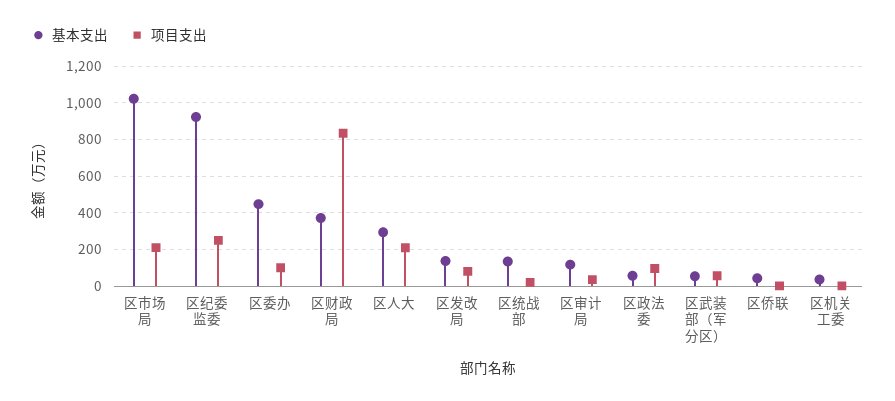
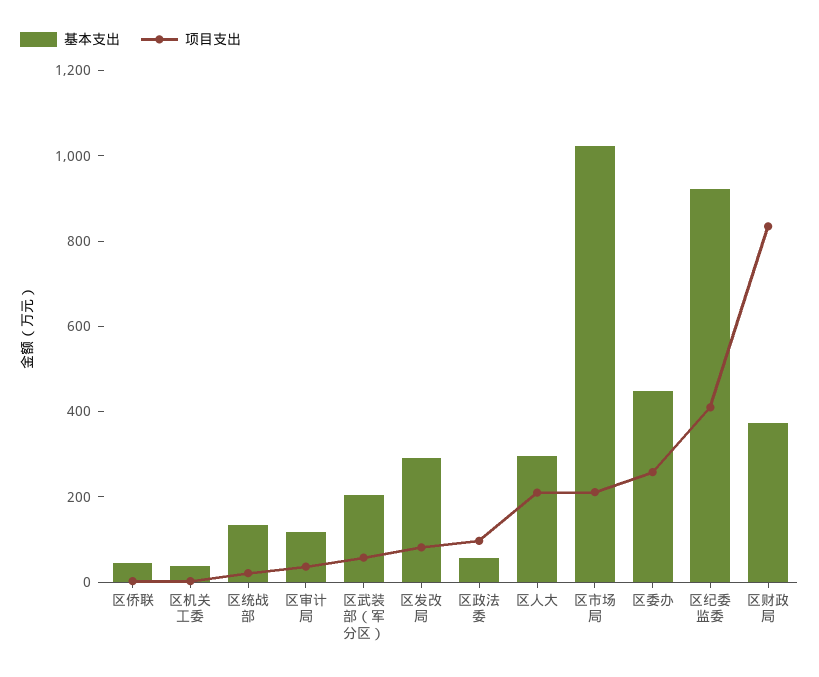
  {
    "基本支出": {
      "区市场局": 1000,
      "区纪委监委": 900,
      "区委办": 450,
      "区财政局": 350,
      "区人大": 300,
-     "区发改局": 150,
+     "区发改局": 300,
      "区统战部": 150,
      "区审计局": 100,
      "区政法委": 50,
-     "区武装部（军分区）": 50,
+     "区武装部（军分区）": 200,
      "区侨联": 50,
      "区机关工委": 50
    },
    "项目支出": {
      "区市场局": 200,
-     "区纪委监委": 250,
+     "区纪委监委": 400,
-     "区委办": 100,
+     "区委办": 250,
      "区财政局": 850,
      "区人大": 200,
      "区发改局": 100,
      "区统战部": 0,
      "区审计局": 50,
      "区政法委": 100,
      "区武装部（军分区）": 50,
      "区侨联": 0,
      "区机关工委": 0
    }
  }

